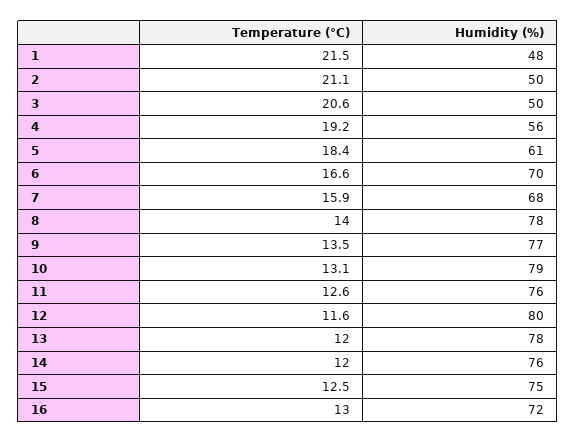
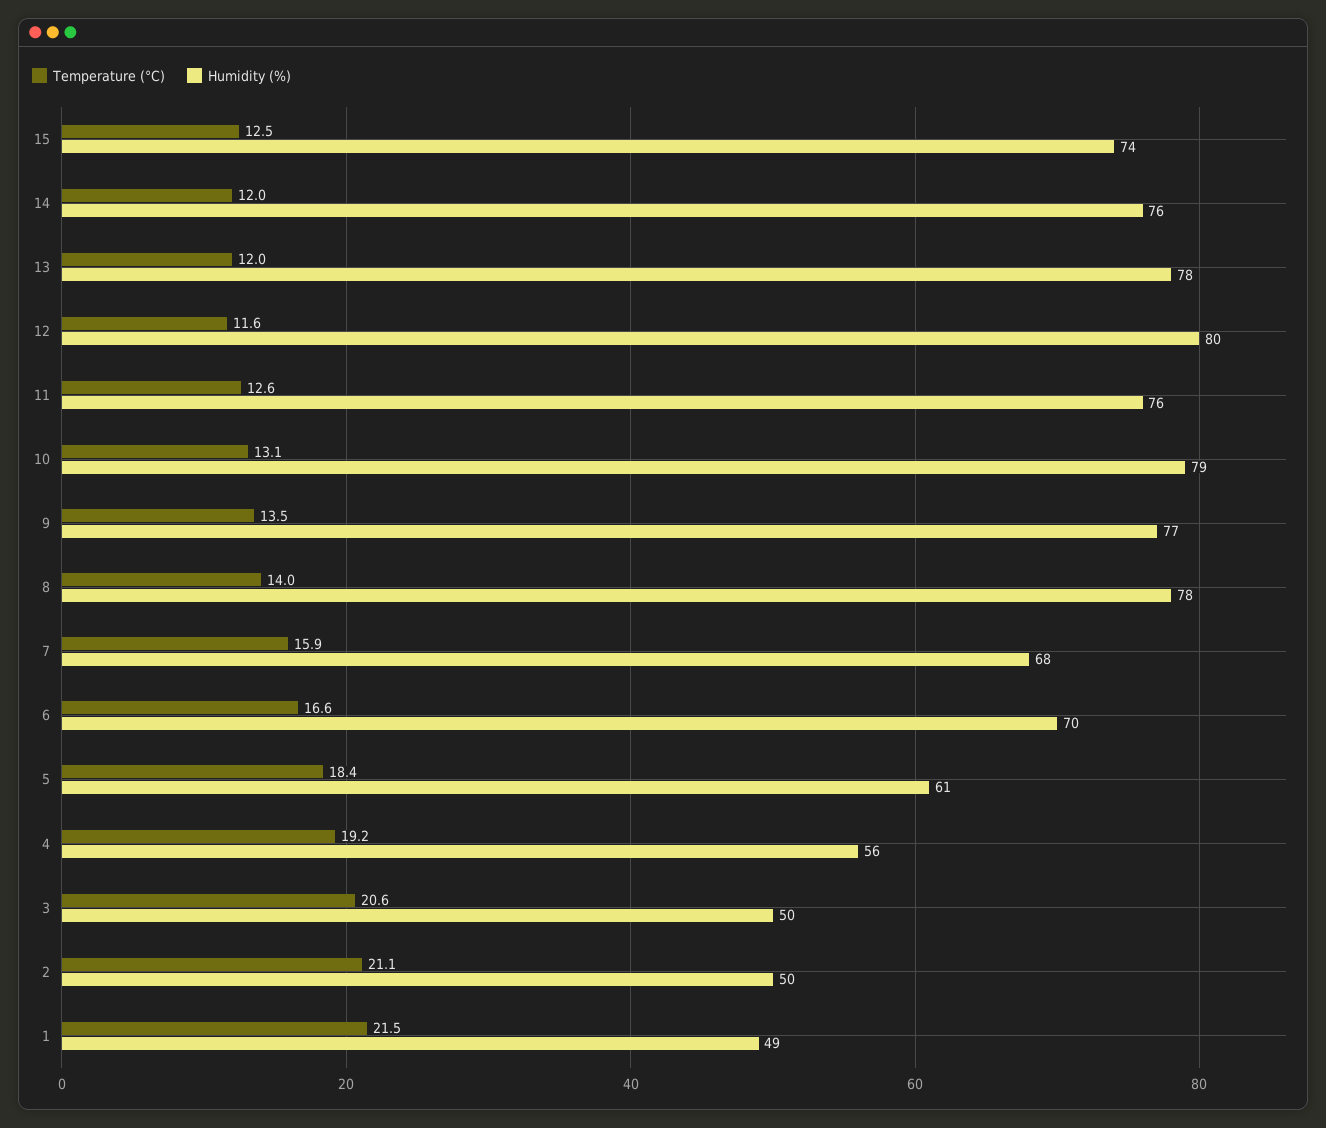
  {
    "Temperature (°C)": {
      "1": 21.5,
      "2": 21.1,
      "3": 20.6,
      "4": 19.2,
      "5": 18.4,
      "6": 16.6,
      "7": 15.9,
      "8": 14,
      "9": 13.5,
      "10": 13.1,
      "11": 12.6,
      "12": 11.6,
      "13": 12,
      "14": 12,
-     "15": 12.5,
+     "15": 12.5
-     "16": 13
    },
    "Humidity (%)": {
-     "1": 48,
+     "1": 49,
      "2": 50,
      "3": 50,
      "4": 56,
      "5": 61,
      "6": 70,
      "7": 68,
      "8": 78,
      "9": 77,
      "10": 79,
      "11": 76,
      "12": 80,
      "13": 78,
      "14": 76,
-     "15": 75,
+     "15": 74
-     "16": 72
    }
  }

